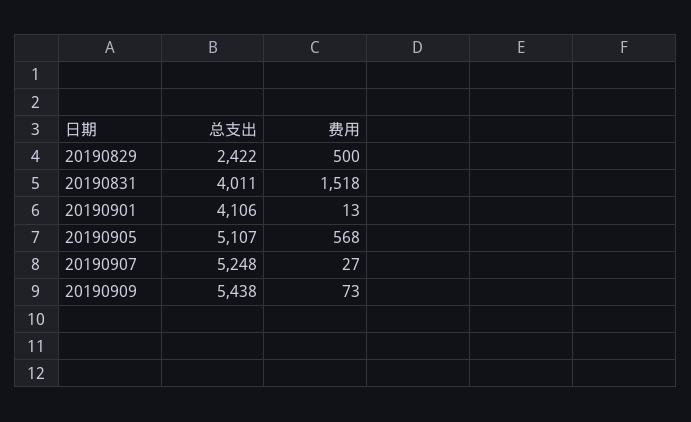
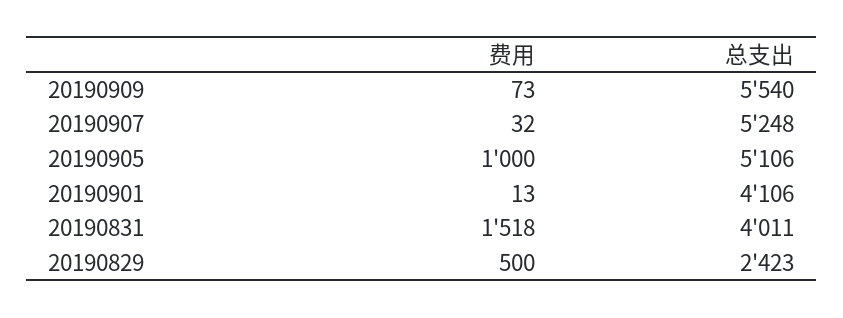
  {
    "总支出": {
-     "20190829": 2422,
+     "20190829": 2423,
      "20190831": 4011,
      "20190901": 4106,
-     "20190905": 5107,
+     "20190905": 5106,
      "20190907": 5248,
-     "20190909": 5438
+     "20190909": 5540
    },
    "费用": {
      "20190829": 500,
      "20190831": 1518,
      "20190901": 13,
-     "20190905": 568,
+     "20190905": 1000,
-     "20190907": 27,
+     "20190907": 32,
      "20190909": 73
    }
  }

